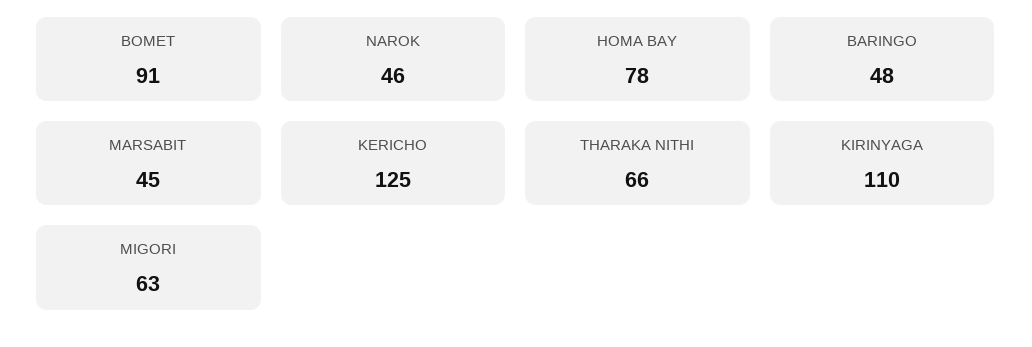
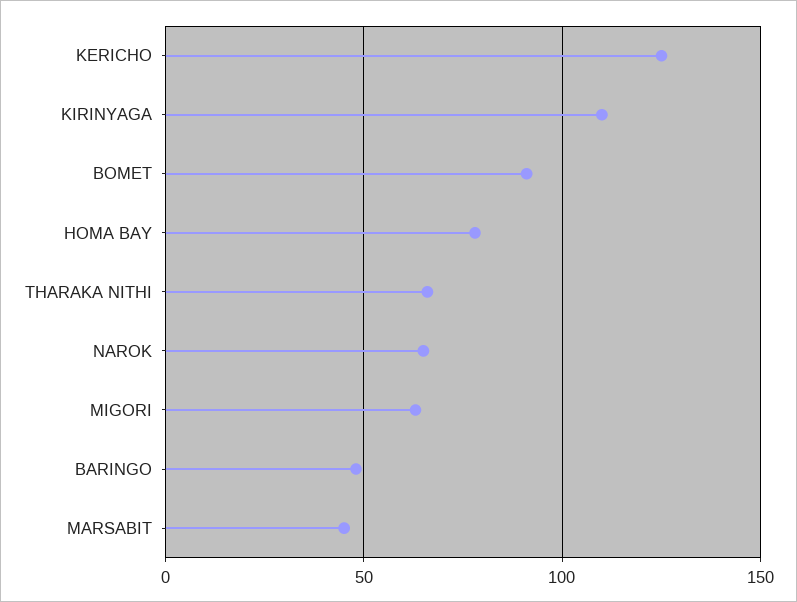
  {
    "BOMET": 91,
-   "NAROK": 46,
+   "NAROK": 65,
    "HOMA BAY": 78,
    "BARINGO": 48,
    "MARSABIT": 45,
    "KERICHO": 125,
    "THARAKA NITHI": 66,
    "KIRINYAGA": 110,
    "MIGORI": 63
  }

